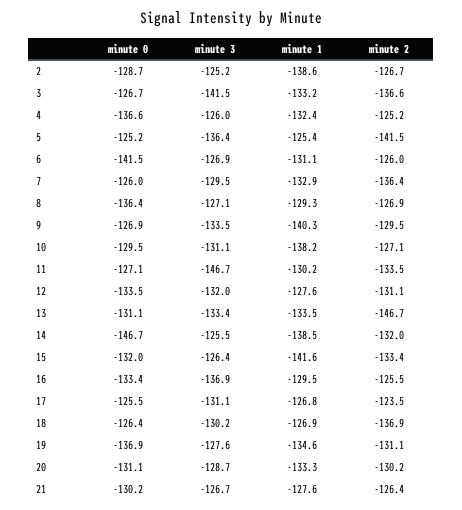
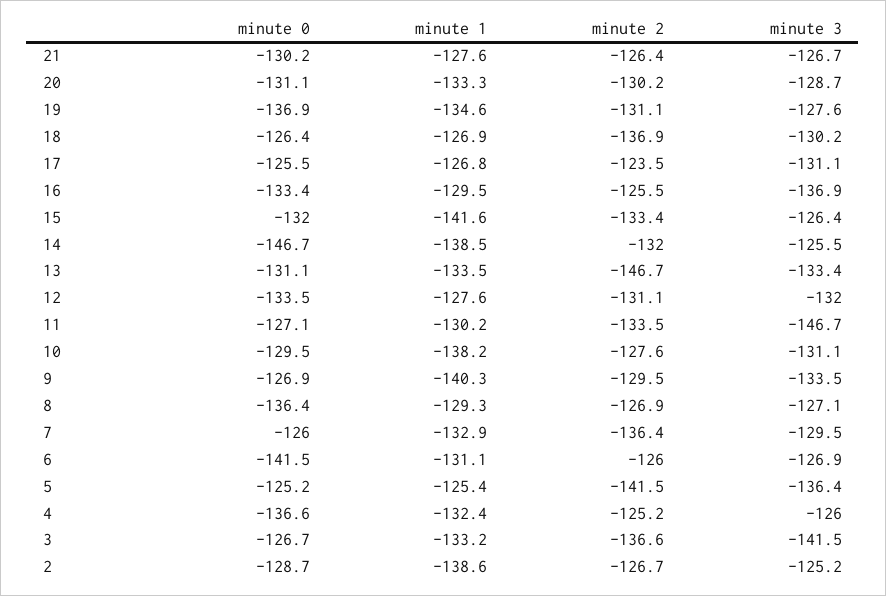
  {
    "minute 0": {
      "2": -128.7,
      "3": -126.7,
      "4": -136.6,
      "5": -125.2,
      "6": -141.5,
      "7": -126,
      "8": -136.4,
      "9": -126.9,
      "10": -129.5,
      "11": -127.1,
      "12": -133.5,
      "13": -131.1,
      "14": -146.7,
      "15": -132,
      "16": -133.4,
      "17": -125.5,
      "18": -126.4,
      "19": -136.9,
      "20": -131.1,
      "21": -130.2
    },
    "minute 3": {
      "2": -125.2,
      "3": -141.5,
      "4": -126,
      "5": -136.4,
      "6": -126.9,
      "7": -129.5,
      "8": -127.1,
      "9": -133.5,
      "10": -131.1,
      "11": -146.7,
      "12": -132,
      "13": -133.4,
      "14": -125.5,
      "15": -126.4,
      "16": -136.9,
      "17": -131.1,
      "18": -130.2,
      "19": -127.6,
      "20": -128.7,
      "21": -126.7
    },
    "minute 1": {
      "2": -138.6,
      "3": -133.2,
      "4": -132.4,
      "5": -125.4,
      "6": -131.1,
      "7": -132.9,
      "8": -129.3,
      "9": -140.3,
      "10": -138.2,
      "11": -130.2,
      "12": -127.6,
      "13": -133.5,
      "14": -138.5,
      "15": -141.6,
      "16": -129.5,
      "17": -126.8,
      "18": -126.9,
      "19": -134.6,
      "20": -133.3,
      "21": -127.6
    },
    "minute 2": {
      "2": -126.7,
      "3": -136.6,
      "4": -125.2,
      "5": -141.5,
      "6": -126,
      "7": -136.4,
      "8": -126.9,
      "9": -129.5,
-     "10": -127.1,
+     "10": -127.6,
      "11": -133.5,
      "12": -131.1,
      "13": -146.7,
      "14": -132,
      "15": -133.4,
      "16": -125.5,
      "17": -123.5,
      "18": -136.9,
      "19": -131.1,
      "20": -130.2,
      "21": -126.4
    }
  }

